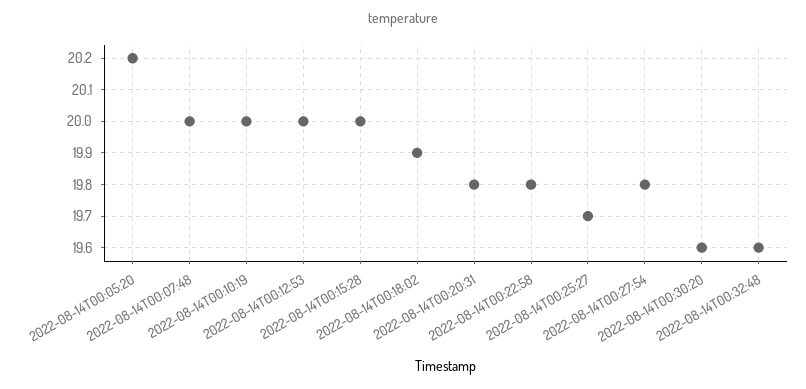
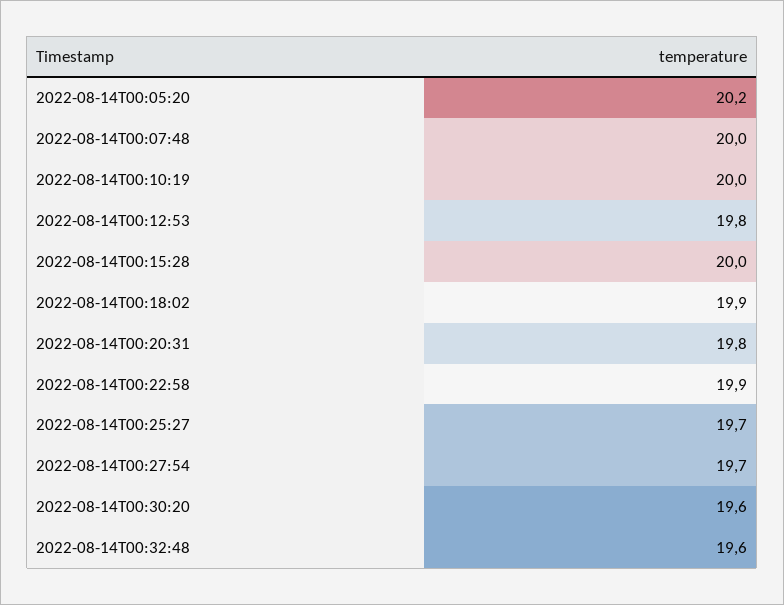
  {
    "2022-08-14T00:05:20": 20.2,
    "2022-08-14T00:07:48": 20,
    "2022-08-14T00:10:19": 20,
-   "2022-08-14T00:12:53": 20,
+   "2022-08-14T00:12:53": 19.8,
    "2022-08-14T00:15:28": 20,
    "2022-08-14T00:18:02": 19.9,
    "2022-08-14T00:20:31": 19.8,
-   "2022-08-14T00:22:58": 19.8,
+   "2022-08-14T00:22:58": 19.9,
    "2022-08-14T00:25:27": 19.7,
-   "2022-08-14T00:27:54": 19.8,
+   "2022-08-14T00:27:54": 19.7,
    "2022-08-14T00:30:20": 19.6,
    "2022-08-14T00:32:48": 19.6
  }

